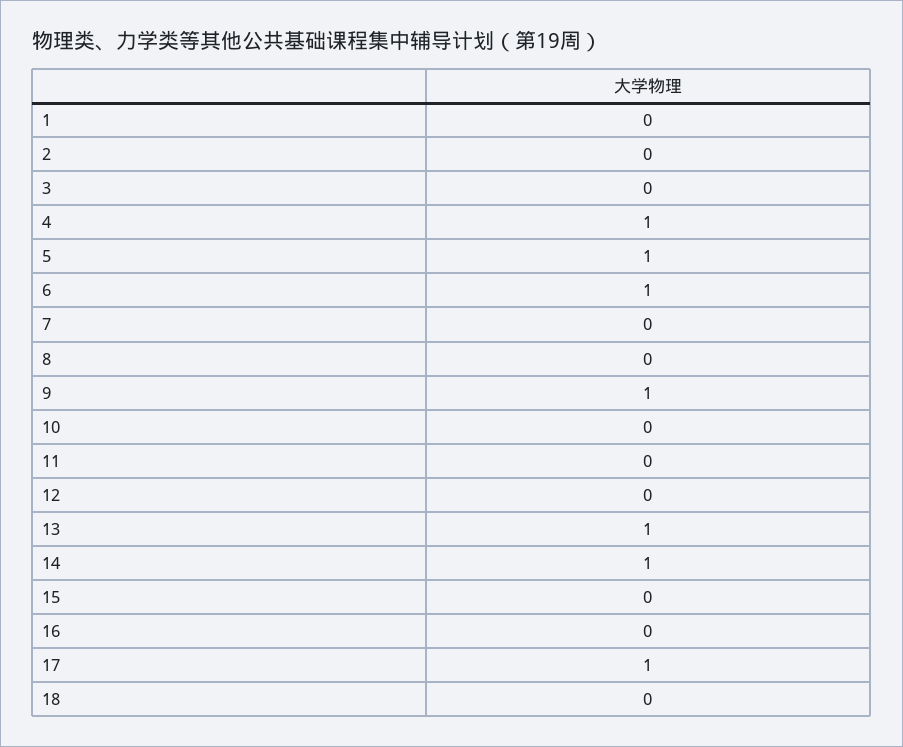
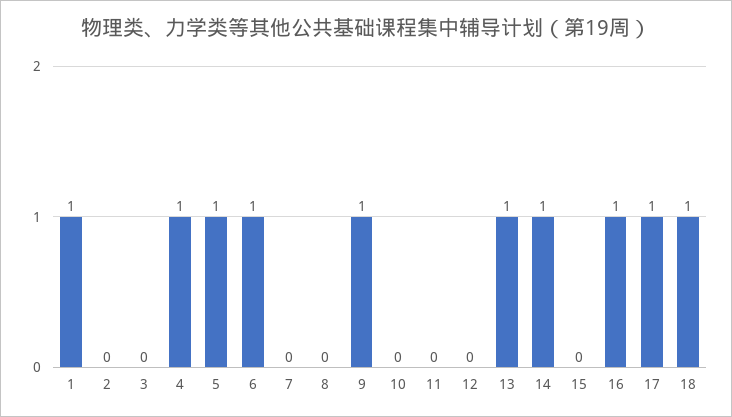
  {
-   "1": 0,
+   "1": 1,
    "2": 0,
    "3": 0,
    "4": 1,
    "5": 1,
    "6": 1,
    "7": 0,
    "8": 0,
    "9": 1,
    "10": 0,
    "11": 0,
    "12": 0,
    "13": 1,
    "14": 1,
    "15": 0,
-   "16": 0,
+   "16": 1,
    "17": 1,
-   "18": 0
+   "18": 1
  }

